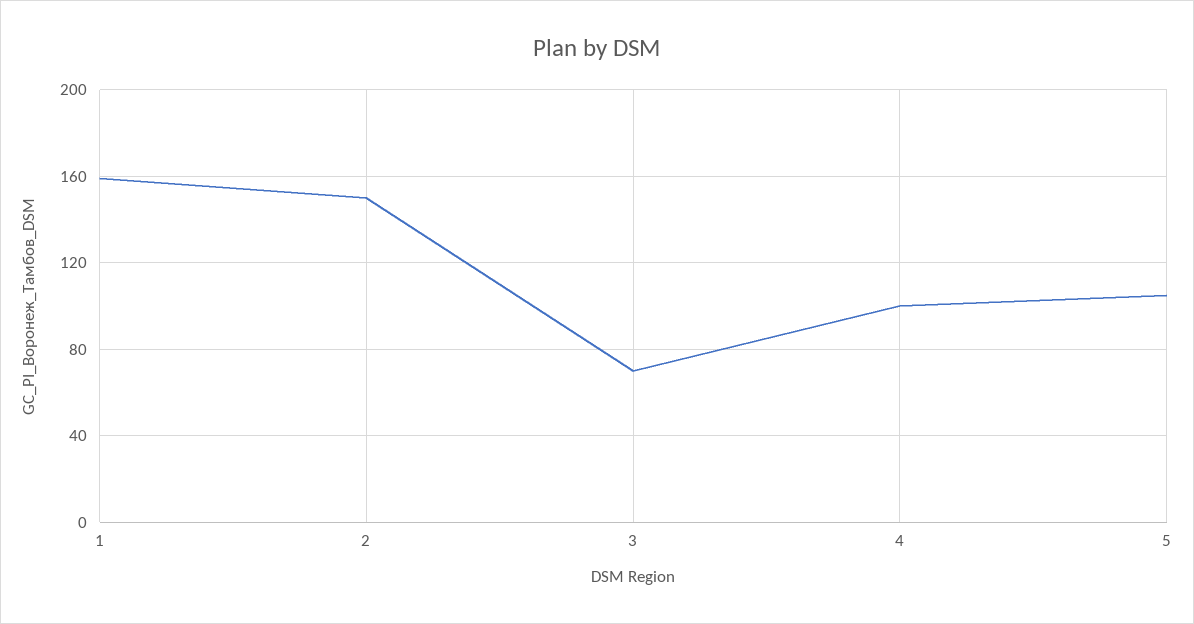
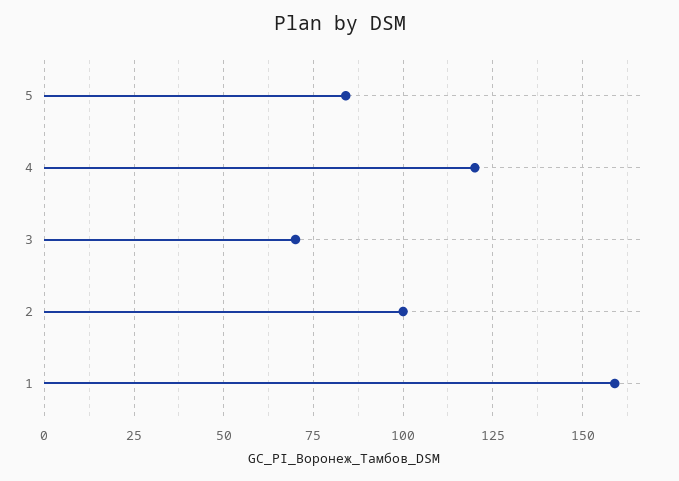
  {
    "1": 160,
-   "2": 150,
+   "2": 100,
    "3": 70,
-   "4": 100,
+   "4": 120,
-   "5": 105
+   "5": 85
  }

